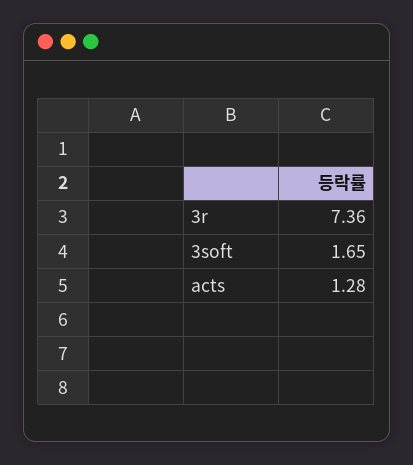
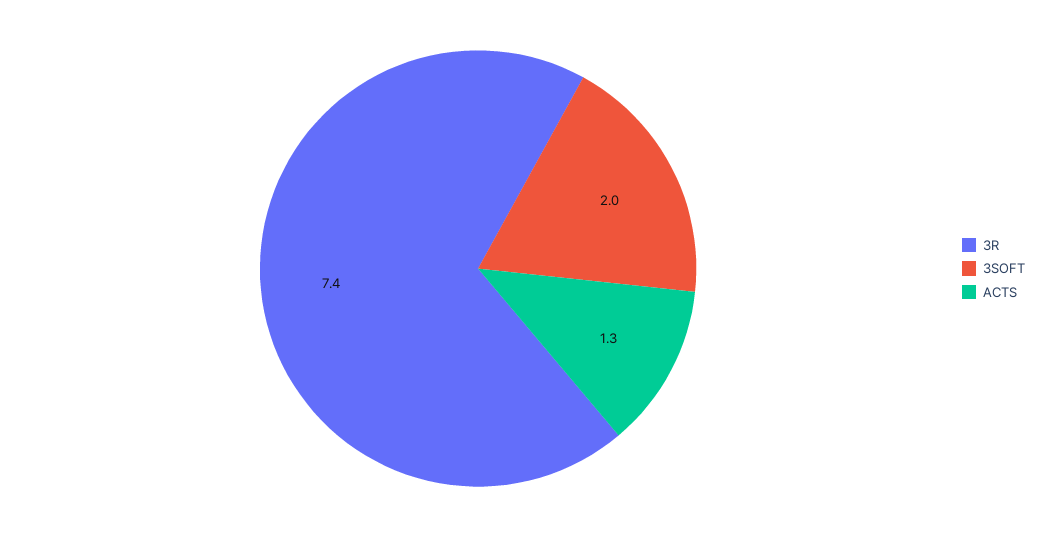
  {
    "3r": 7.36,
-   "3soft": 1.65,
+   "3soft": 2,
    "acts": 1.28
  }

